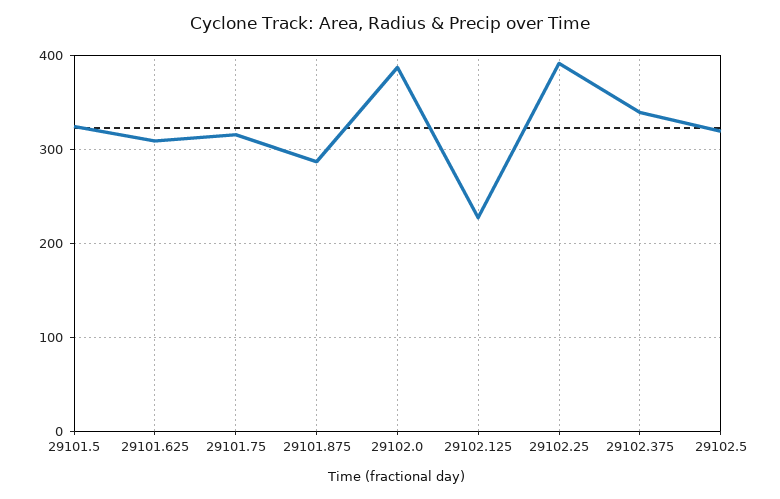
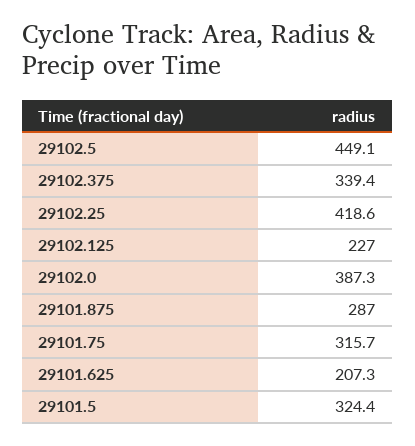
  {
    "29101.5": 324.4,
-   "29101.625": 310,
+   "29101.625": 207.3,
    "29101.75": 315.7,
    "29101.875": 287,
    "29102.0": 387.3,
    "29102.125": 227,
-   "29102.25": 390,
+   "29102.25": 418.6,
    "29102.375": 339.4,
-   "29102.5": 320
+   "29102.5": 449.1
  }

